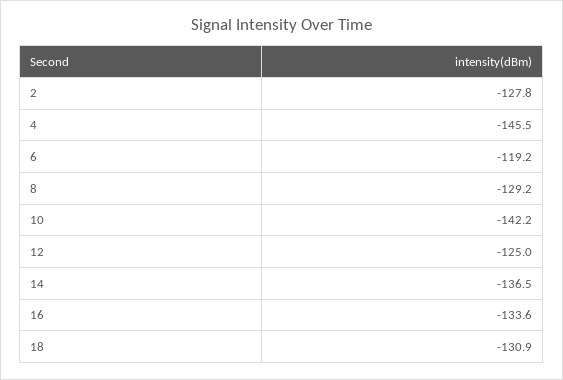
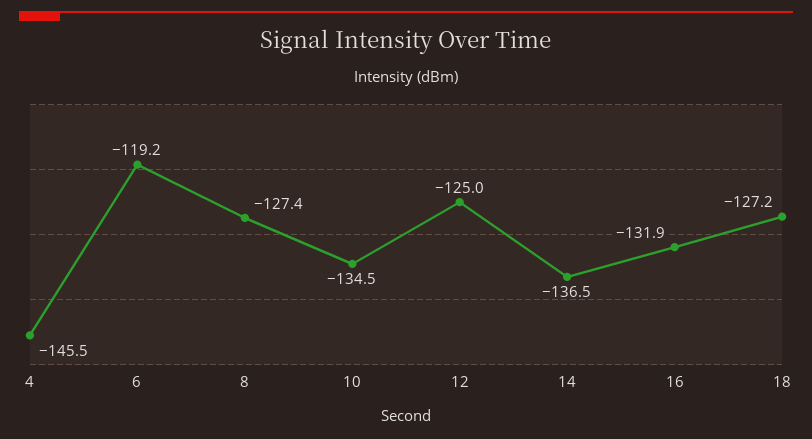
  {
-   "2": -127.8,
    "4": -145.5,
    "6": -119.2,
-   "8": -129.2,
+   "8": -127.4,
-   "10": -142.2,
+   "10": -134.5,
    "12": -125,
    "14": -136.5,
-   "16": -133.6,
+   "16": -131.9,
-   "18": -130.9
+   "18": -127.2
  }

